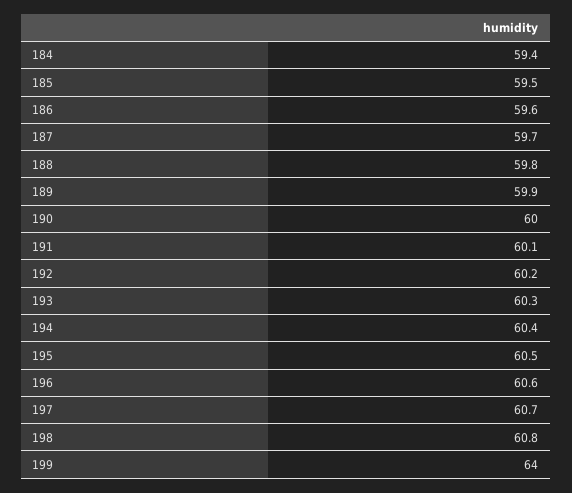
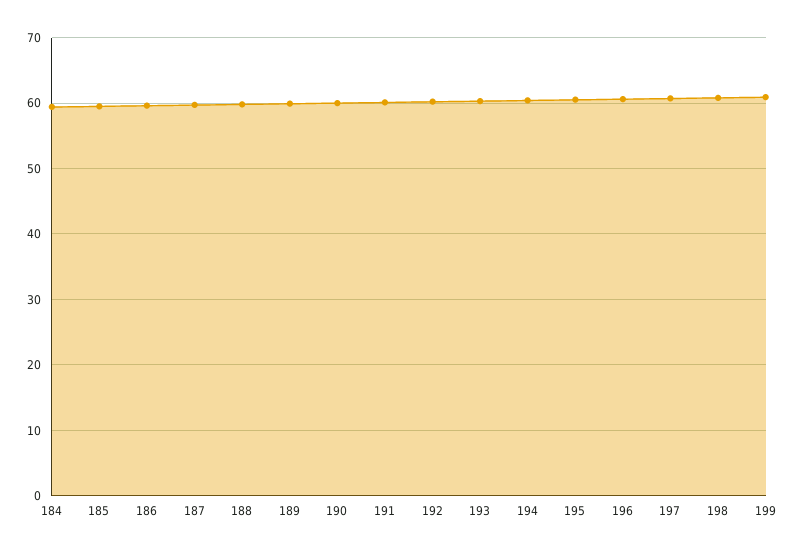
  {
    "184": 59.4,
    "185": 59.5,
    "186": 59.6,
    "187": 59.7,
    "188": 59.8,
    "189": 59.9,
    "190": 60,
    "191": 60.1,
    "192": 60.2,
    "193": 60.3,
    "194": 60.4,
    "195": 60.5,
    "196": 60.6,
    "197": 60.7,
    "198": 60.8,
-   "199": 64
+   "199": 61
  }

